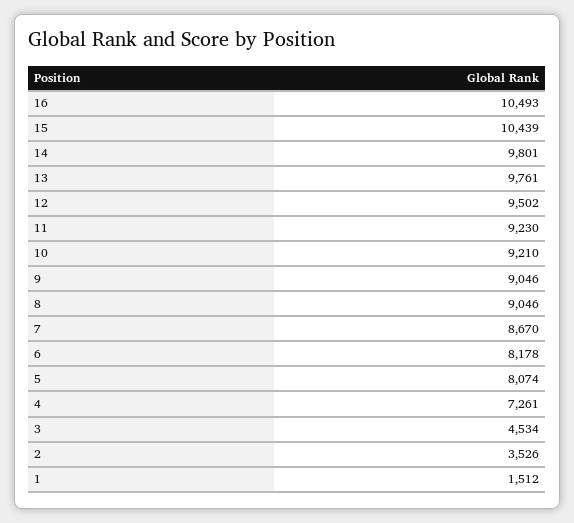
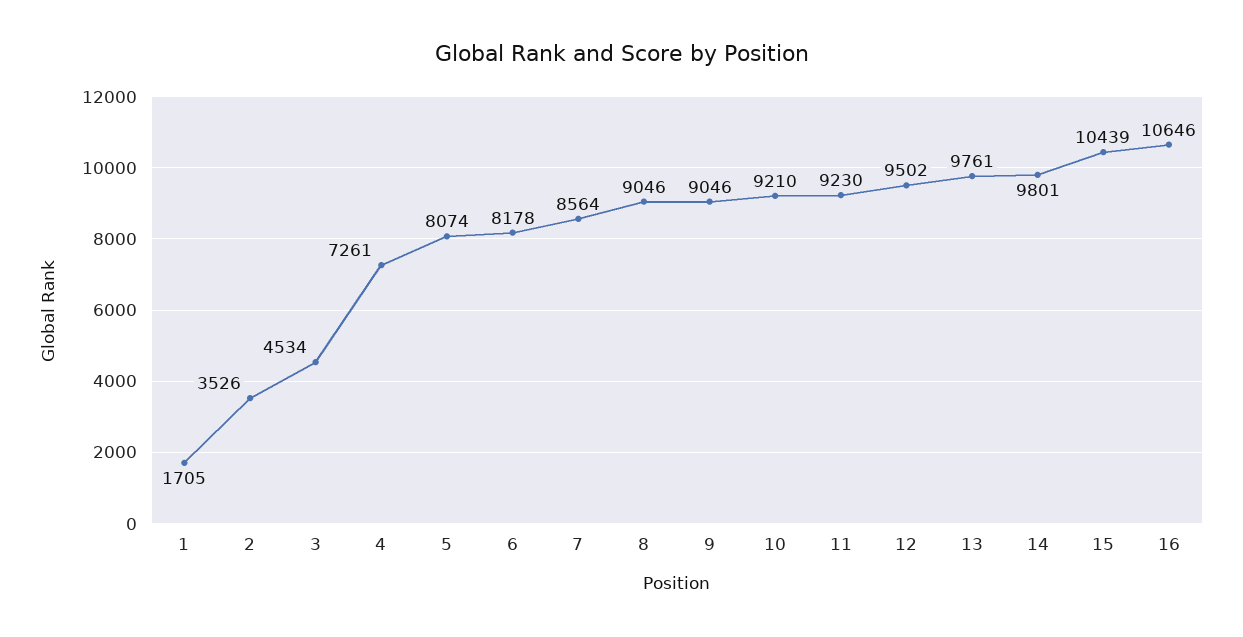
  {
-   "16": 10493,
+   "16": 10646,
    "15": 10439,
    "14": 9801,
    "13": 9761,
    "12": 9502,
    "11": 9230,
    "10": 9210,
    "9": 9046,
    "8": 9046,
-   "7": 8670,
+   "7": 8564,
    "6": 8178,
    "5": 8074,
    "4": 7261,
    "3": 4534,
    "2": 3526,
-   "1": 1512
+   "1": 1705
  }

